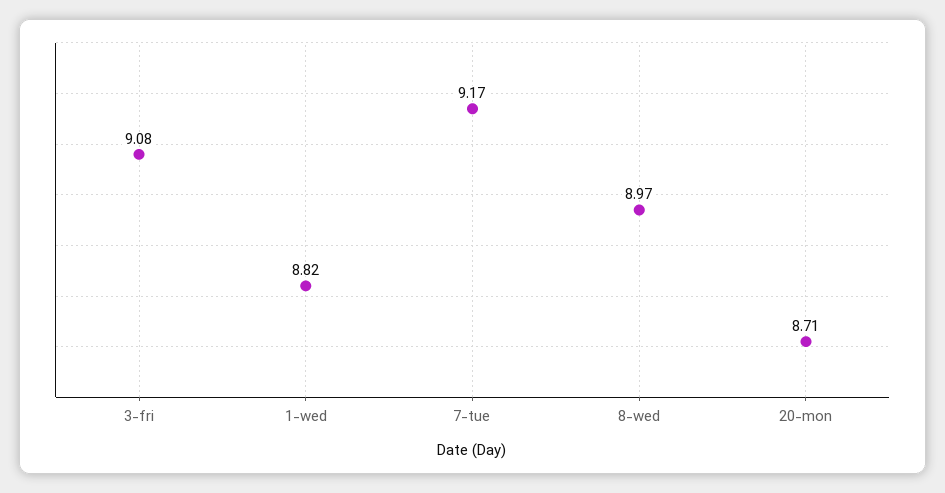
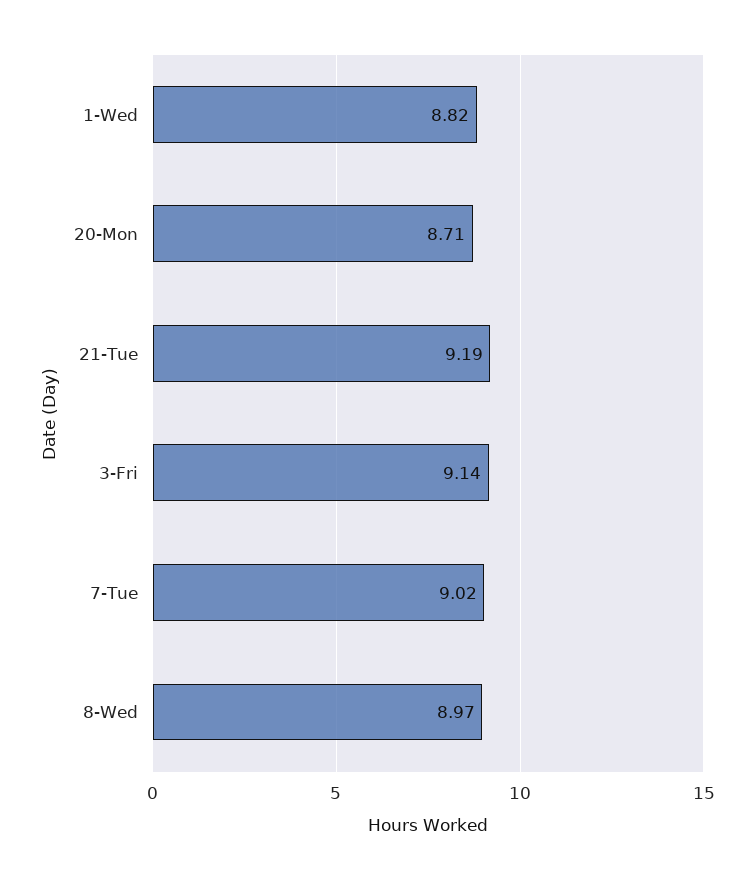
  {
-   "3-fri": 9.08,
+   "3-fri": 9.14,
    "1-wed": 8.82,
-   "7-tue": 9.17,
+   "7-tue": 9.02,
    "8-wed": 8.97,
-   "20-mon": 8.71
+   "20-mon": 8.71,
+   "21-Tue": 9.19
  }

